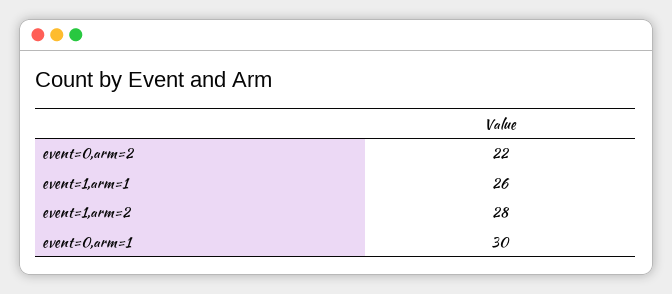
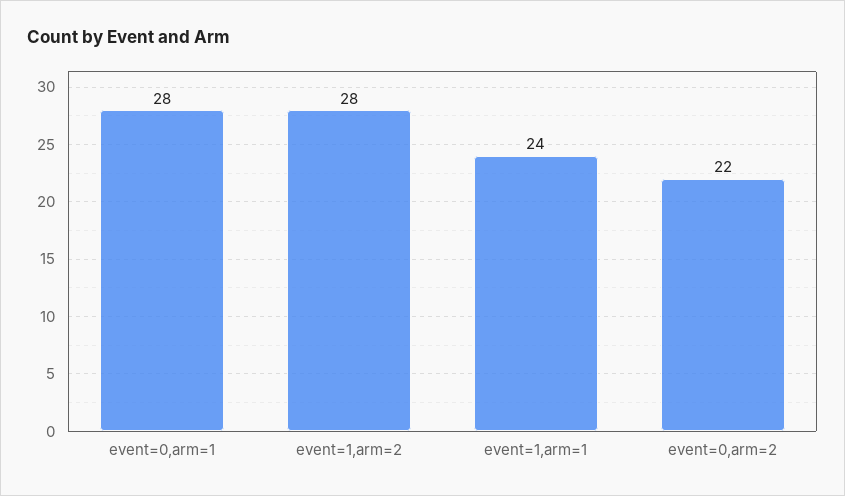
  {
    "event=0,arm=2": 22,
-   "event=1,arm=1": 26,
+   "event=1,arm=1": 24,
    "event=1,arm=2": 28,
-   "event=0,arm=1": 30
+   "event=0,arm=1": 28
  }

